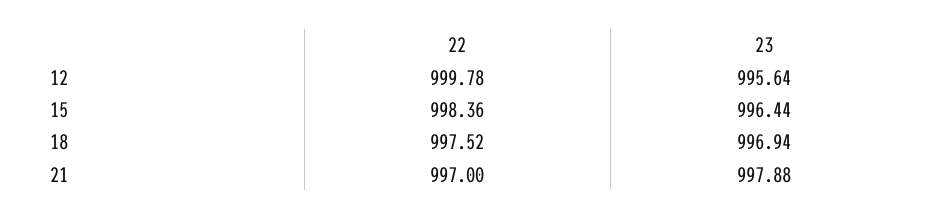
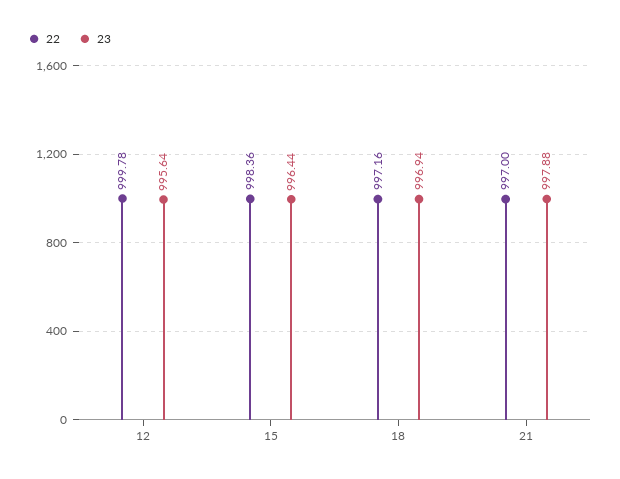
  {
    "22": {
      "12": 999.78,
      "15": 998.36,
-     "18": 997.52,
+     "18": 997.16,
      "21": 997
    },
    "23": {
      "12": 995.64,
      "15": 996.44,
      "18": 996.94,
      "21": 997.88
    }
  }

